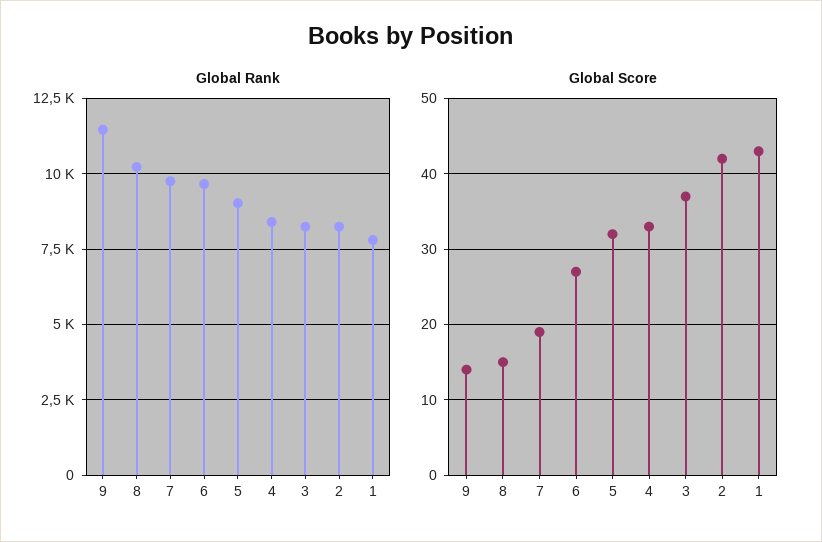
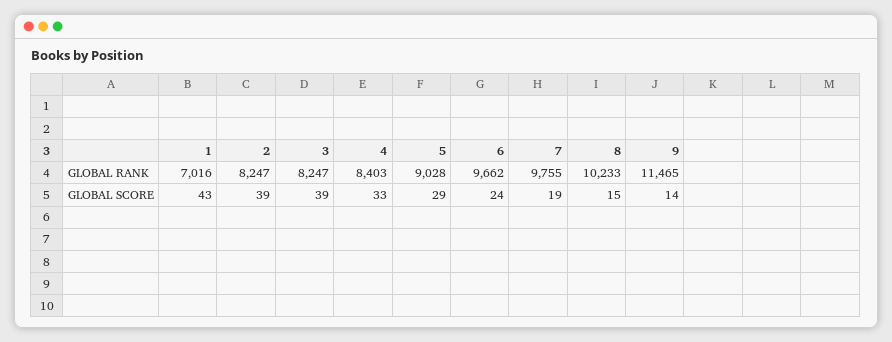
  {
    "Global Rank": {
      "9": 11465,
      "8": 10233,
      "7": 9755,
      "6": 9662,
      "5": 9028,
      "4": 8403,
      "3": 8247,
      "2": 8247,
-     "1": 7750
+     "1": 7016
    },
    "Global Score": {
      "9": 14,
      "8": 15,
      "7": 19,
-     "6": 27,
+     "6": 24,
-     "5": 32,
+     "5": 29,
      "4": 33,
-     "3": 37,
+     "3": 39,
-     "2": 42,
+     "2": 39,
      "1": 43
    }
  }

